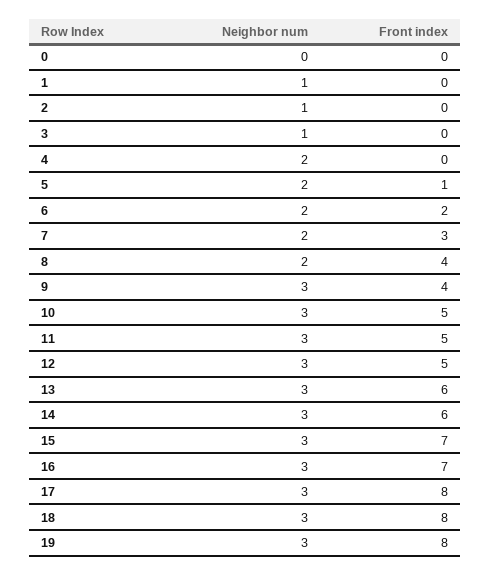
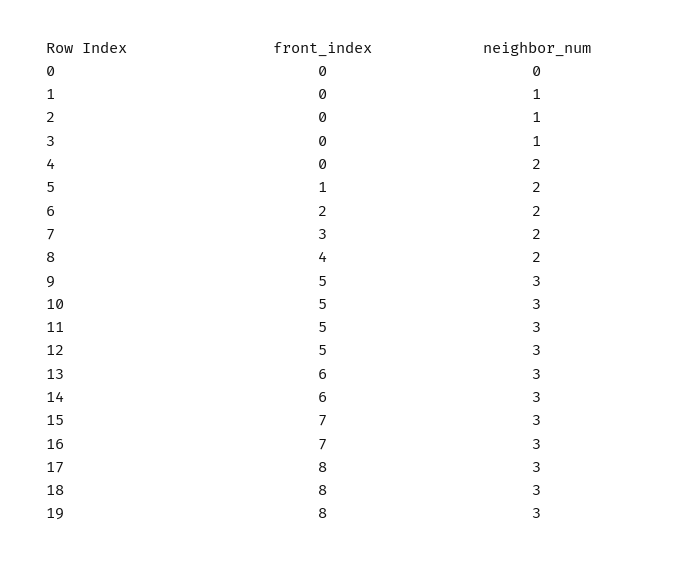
  {
    "Neighbor num": {
      "0": 0,
      "1": 1,
      "2": 1,
      "3": 1,
      "4": 2,
      "5": 2,
      "6": 2,
      "7": 2,
      "8": 2,
      "9": 3,
      "10": 3,
      "11": 3,
      "12": 3,
      "13": 3,
      "14": 3,
      "15": 3,
      "16": 3,
      "17": 3,
      "18": 3,
      "19": 3
    },
    "Front index": {
      "0": 0,
      "1": 0,
      "2": 0,
      "3": 0,
      "4": 0,
      "5": 1,
      "6": 2,
      "7": 3,
      "8": 4,
-     "9": 4,
+     "9": 5,
      "10": 5,
      "11": 5,
      "12": 5,
      "13": 6,
      "14": 6,
      "15": 7,
      "16": 7,
      "17": 8,
      "18": 8,
      "19": 8
    }
  }

